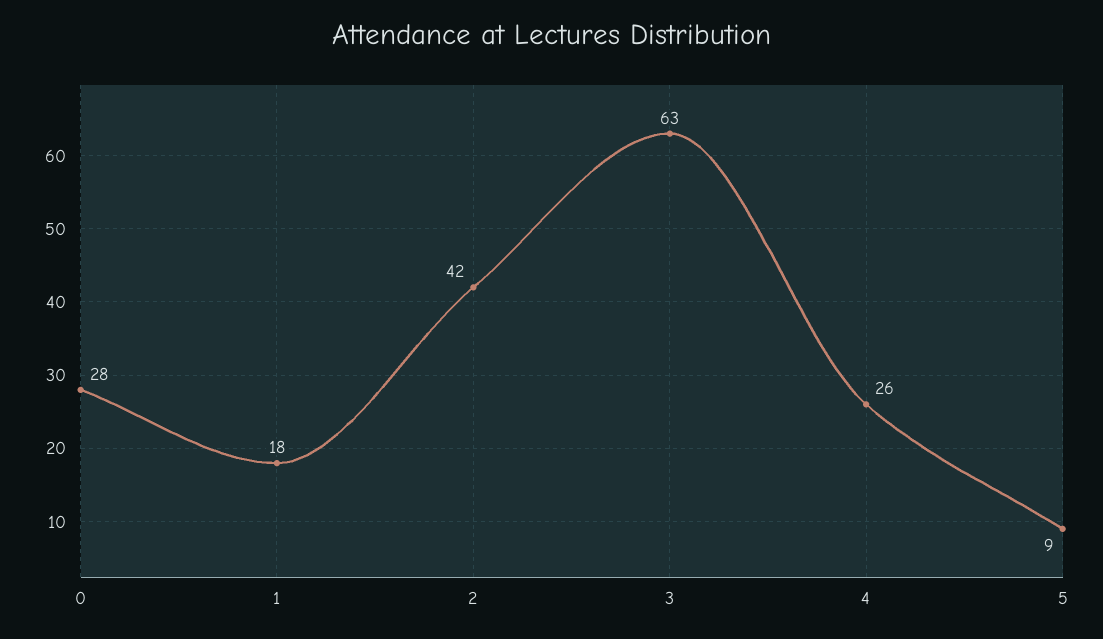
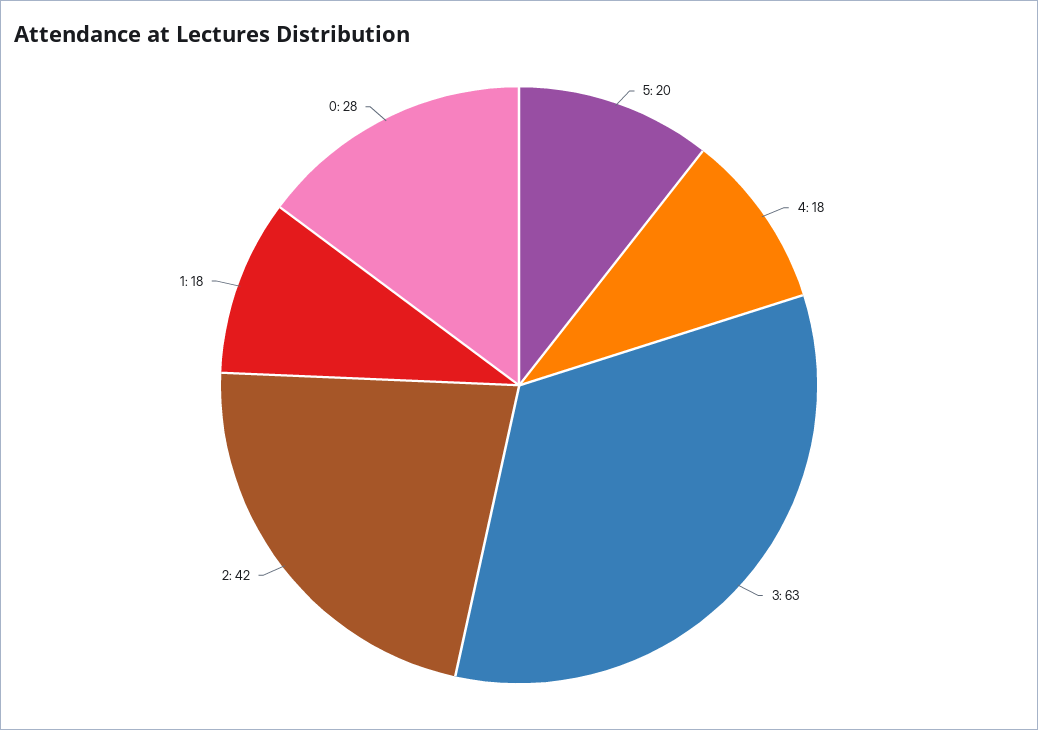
  {
    "0": 28,
    "1": 18,
    "2": 42,
    "3": 63,
-   "4": 26,
+   "4": 18,
-   "5": 9
+   "5": 20
  }

